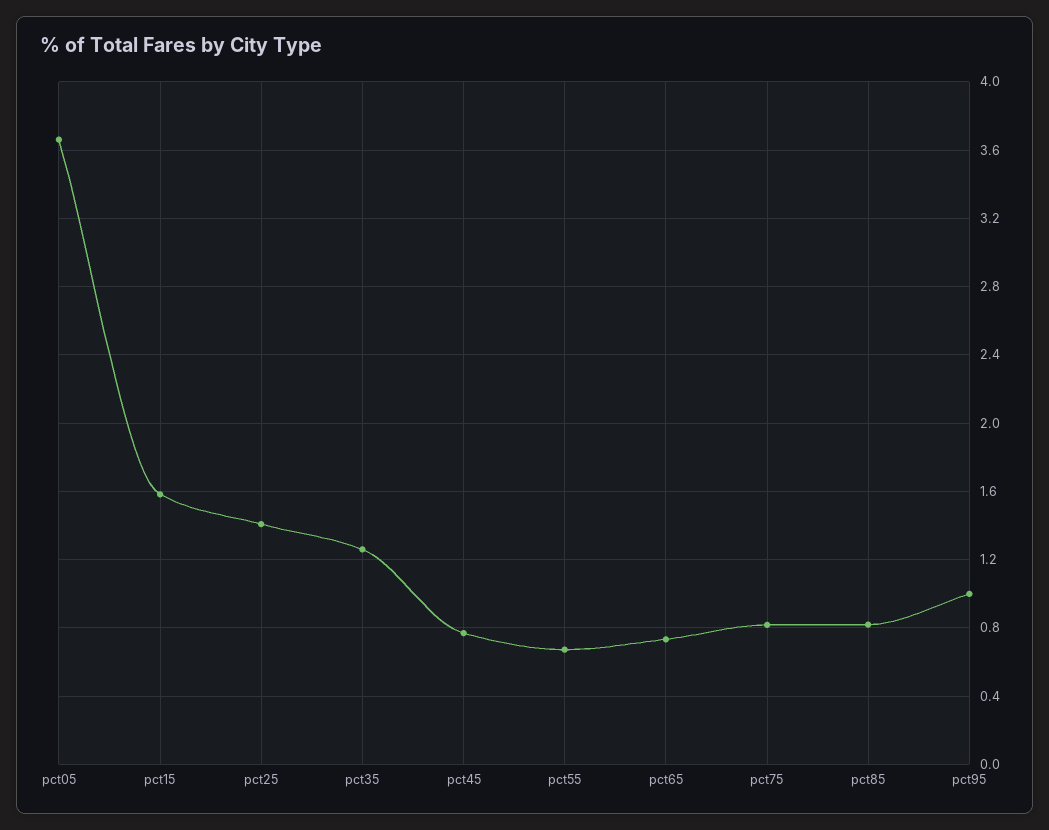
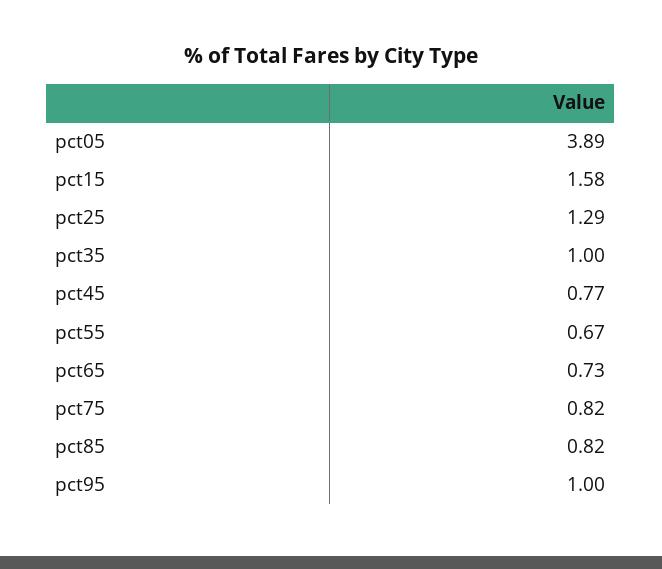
  {
-   "pct05": 3.65,
+   "pct05": 3.89,
    "pct15": 1.58,
-   "pct25": 1.4,
+   "pct25": 1.29,
-   "pct35": 1.25,
+   "pct35": 1,
    "pct45": 0.77,
    "pct55": 0.67,
    "pct65": 0.73,
    "pct75": 0.82,
    "pct85": 0.82,
    "pct95": 1
  }

